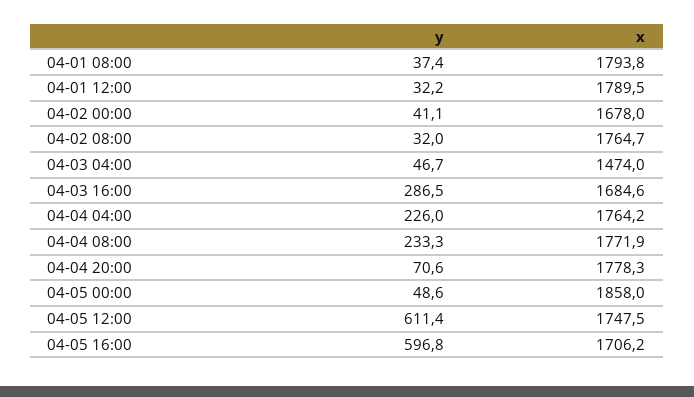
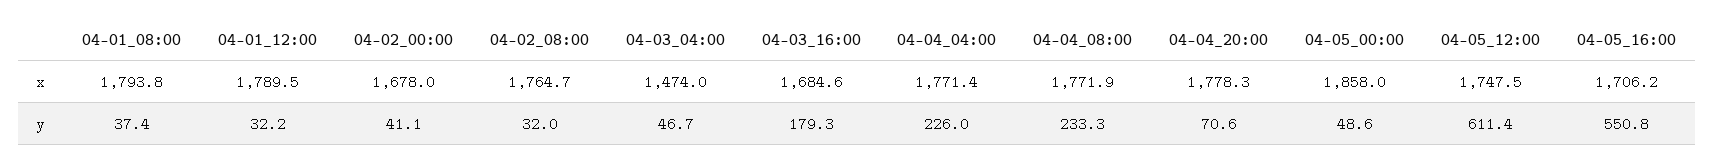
  {
    "y": {
      "04-01 08:00": 37.4,
      "04-01 12:00": 32.2,
      "04-02 00:00": 41.1,
      "04-02 08:00": 32,
      "04-03 04:00": 46.7,
-     "04-03 16:00": 286.5,
+     "04-03 16:00": 179.3,
      "04-04 04:00": 226,
      "04-04 08:00": 233.3,
      "04-04 20:00": 70.6,
      "04-05 00:00": 48.6,
      "04-05 12:00": 611.4,
-     "04-05 16:00": 596.8
+     "04-05 16:00": 550.8
    },
    "x": {
      "04-01 08:00": 1793.8,
      "04-01 12:00": 1789.5,
      "04-02 00:00": 1678,
      "04-02 08:00": 1764.7,
      "04-03 04:00": 1474,
      "04-03 16:00": 1684.6,
-     "04-04 04:00": 1764.2,
+     "04-04 04:00": 1771.4,
      "04-04 08:00": 1771.9,
      "04-04 20:00": 1778.3,
      "04-05 00:00": 1858,
      "04-05 12:00": 1747.5,
      "04-05 16:00": 1706.2
    }
  }

